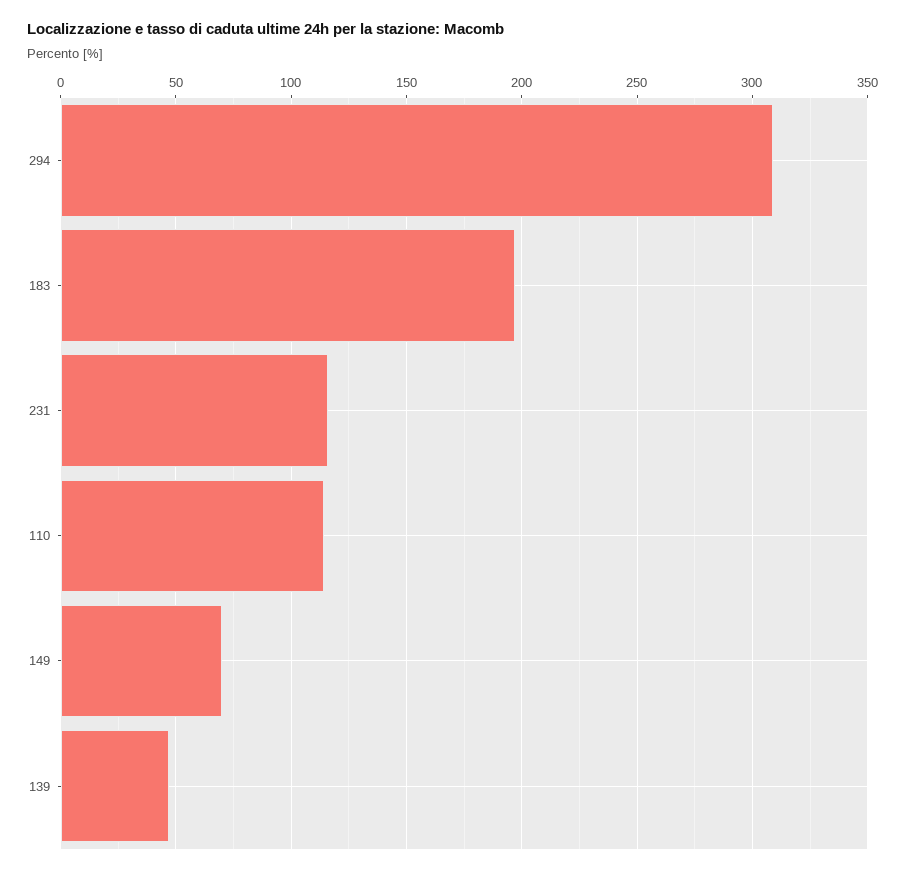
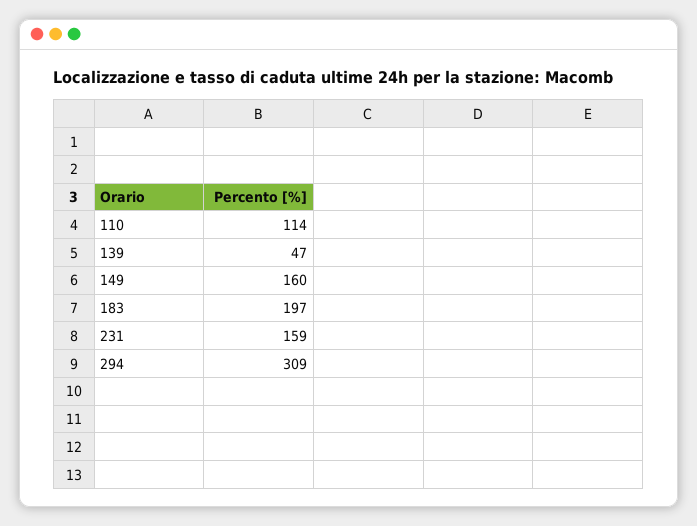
  {
    "294": 309,
    "183": 197,
-   "231": 115,
+   "231": 159,
    "110": 114,
-   "149": 70,
+   "149": 160,
    "139": 47
  }

